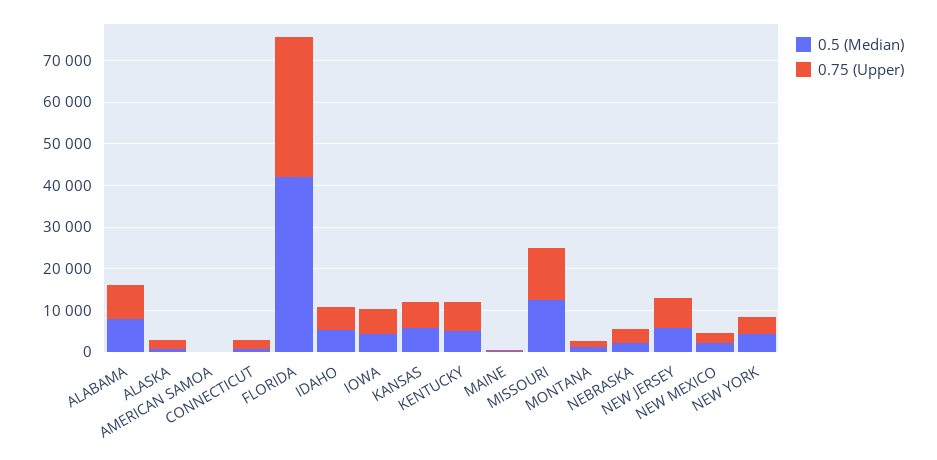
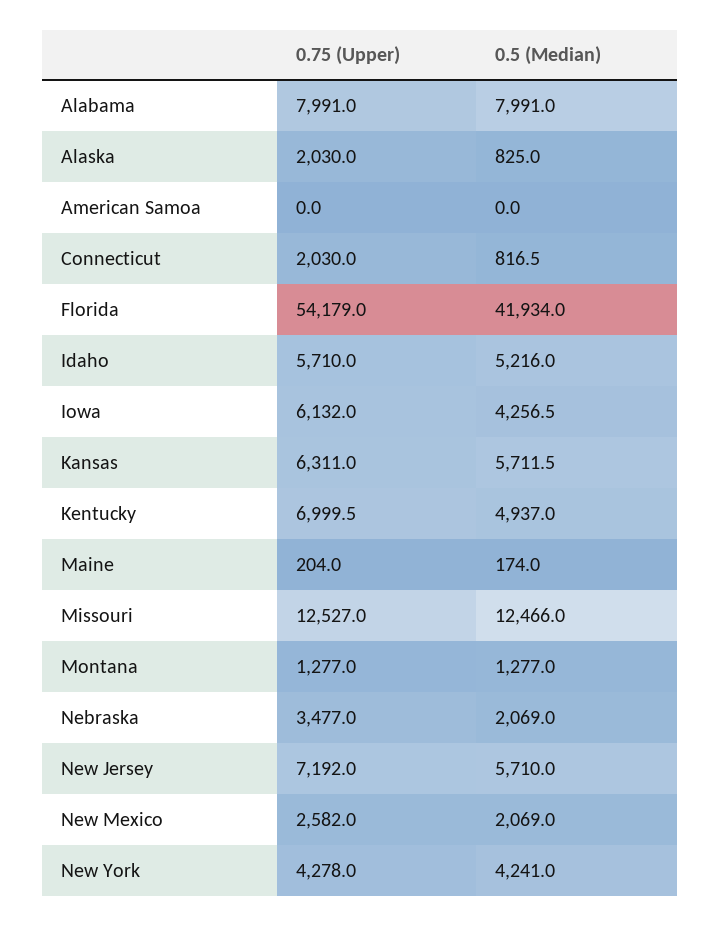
  {
    "0.5 (Median)": {
      "ALABAMA": 7991,
      "ALASKA": 825,
      "AMERICAN SAMOA": 0,
      "CONNECTICUT": 816.5,
      "FLORIDA": 41934,
      "IDAHO": 5216,
      "IOWA": 4256.5,
      "KANSAS": 5711.5,
      "KENTUCKY": 4937,
      "MAINE": 174,
      "MISSOURI": 12466,
      "MONTANA": 1277,
      "NEBRASKA": 2069,
      "NEW JERSEY": 5710,
      "NEW MEXICO": 2069,
      "NEW YORK": 4241
    },
    "0.75 (Upper)": {
      "ALABAMA": 7991,
      "ALASKA": 2030,
      "AMERICAN SAMOA": 0,
      "CONNECTICUT": 2030,
-     "FLORIDA": 34000,
+     "FLORIDA": 54179,
      "IDAHO": 5710,
      "IOWA": 6132,
      "KANSAS": 6311,
      "KENTUCKY": 6999.5,
      "MAINE": 204,
      "MISSOURI": 12527,
      "MONTANA": 1277,
      "NEBRASKA": 3477,
      "NEW JERSEY": 7192,
      "NEW MEXICO": 2582,
      "NEW YORK": 4278
    }
  }

